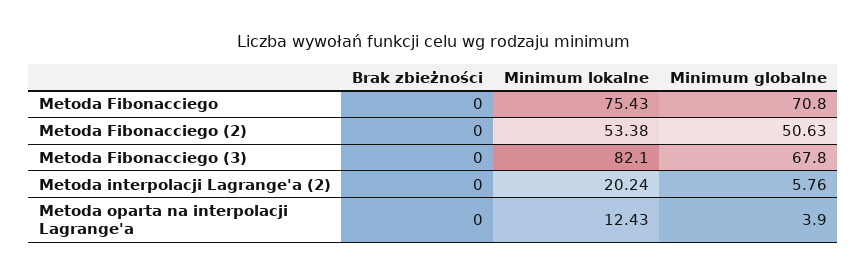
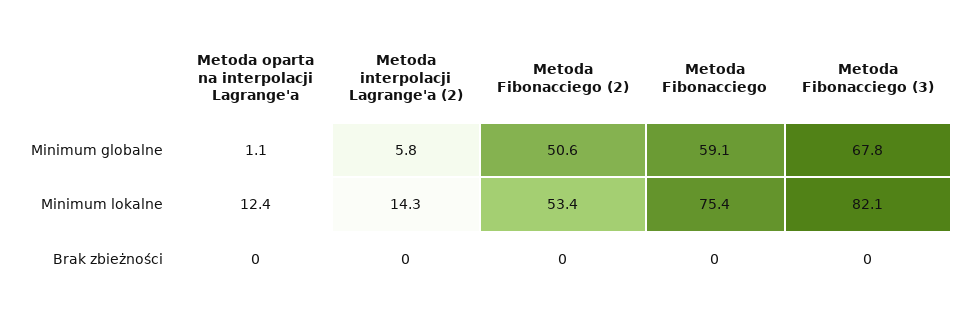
  {
    "Brak zbieżności": {
      "Metoda Fibonacciego": 0,
      "Metoda Fibonacciego (2)": 0,
      "Metoda Fibonacciego (3)": 0,
      "Metoda interpolacji Lagrange'a (2)": 0,
      "Metoda oparta na interpolacji Lagrange'a": 0
    },
    "Minimum lokalne": {
      "Metoda Fibonacciego": 75.43,
      "Metoda Fibonacciego (2)": 53.38,
      "Metoda Fibonacciego (3)": 82.1,
-     "Metoda interpolacji Lagrange'a (2)": 20.24,
+     "Metoda interpolacji Lagrange'a (2)": 14.3,
      "Metoda oparta na interpolacji Lagrange'a": 12.43
    },
    "Minimum globalne": {
-     "Metoda Fibonacciego": 70.8,
+     "Metoda Fibonacciego": 59.1,
      "Metoda Fibonacciego (2)": 50.63,
      "Metoda Fibonacciego (3)": 67.8,
      "Metoda interpolacji Lagrange'a (2)": 5.76,
-     "Metoda oparta na interpolacji Lagrange'a": 3.9
+     "Metoda oparta na interpolacji Lagrange'a": 1.1
    }
  }

